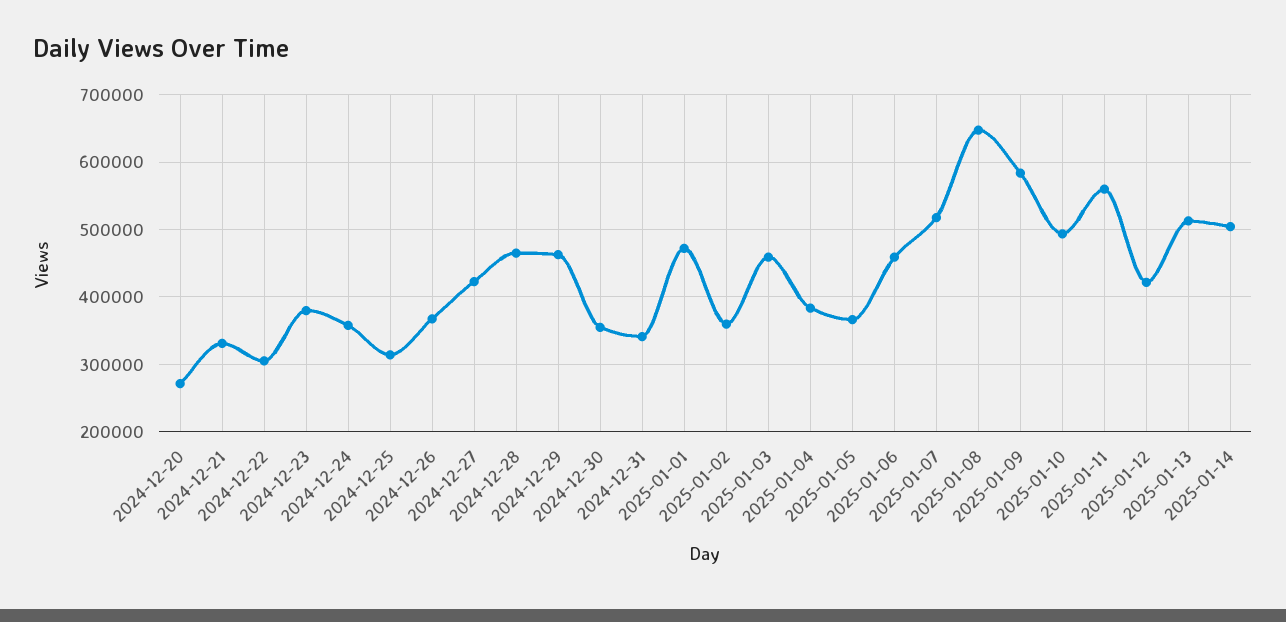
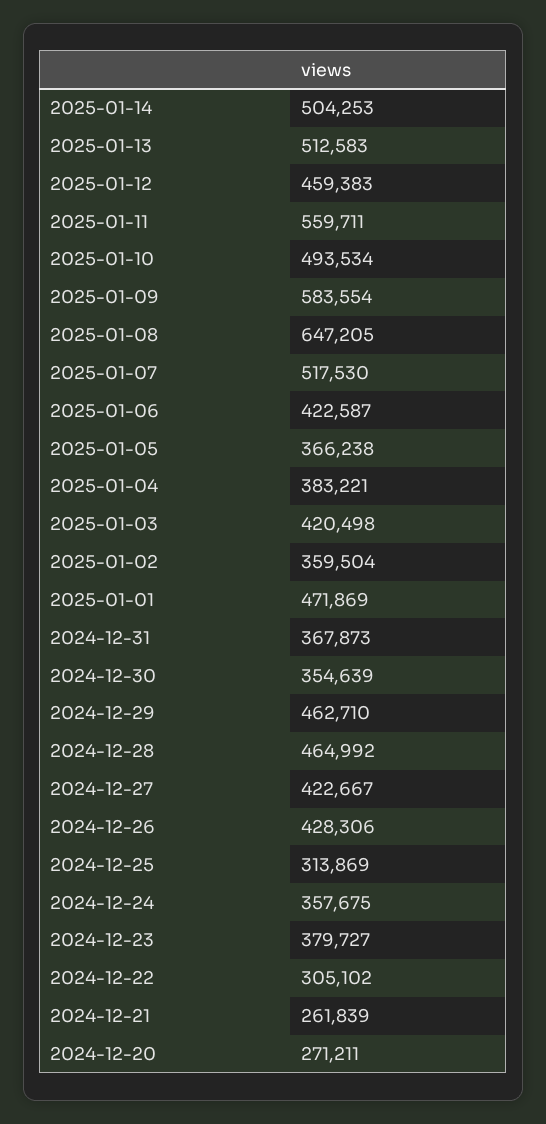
  {
    "2024-12-20": 271211,
-   "2024-12-21": 330000,
+   "2024-12-21": 261839,
    "2024-12-22": 305102,
    "2024-12-23": 379727,
    "2024-12-24": 357675,
    "2024-12-25": 313869,
-   "2024-12-26": 370000,
+   "2024-12-26": 428306,
    "2024-12-27": 422667,
    "2024-12-28": 464992,
    "2024-12-29": 462710,
    "2024-12-30": 354639,
-   "2024-12-31": 340000,
+   "2024-12-31": 367873,
    "2025-01-01": 471869,
    "2025-01-02": 359504,
-   "2025-01-03": 460000,
+   "2025-01-03": 420498,
    "2025-01-04": 383221,
    "2025-01-05": 366238,
-   "2025-01-06": 460000,
+   "2025-01-06": 422587,
    "2025-01-07": 517530,
    "2025-01-08": 647205,
    "2025-01-09": 583554,
    "2025-01-10": 493534,
    "2025-01-11": 559711,
-   "2025-01-12": 420000,
+   "2025-01-12": 459383,
    "2025-01-13": 512583,
    "2025-01-14": 504253
  }

